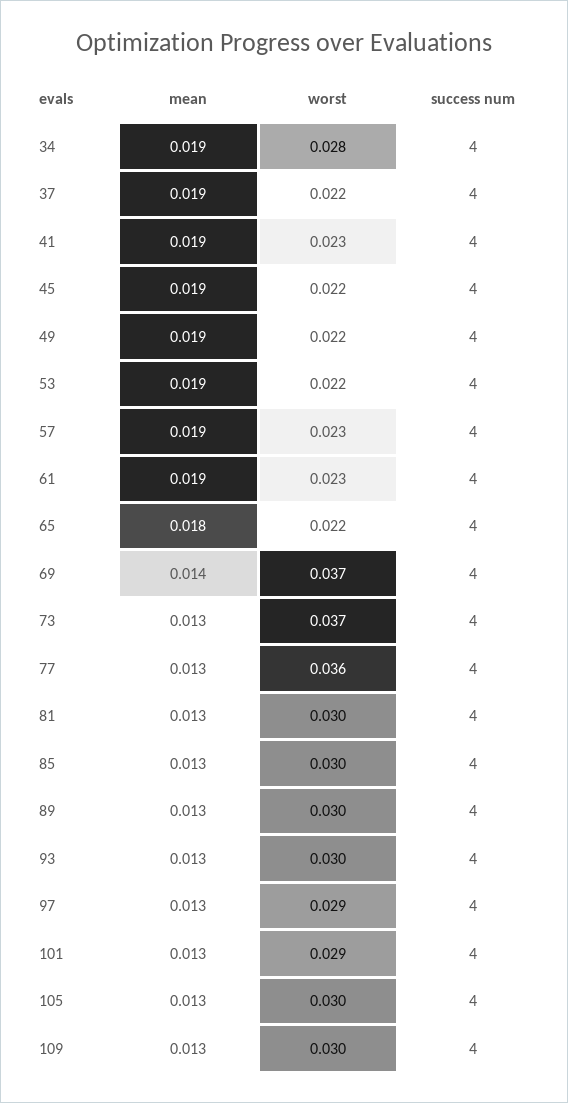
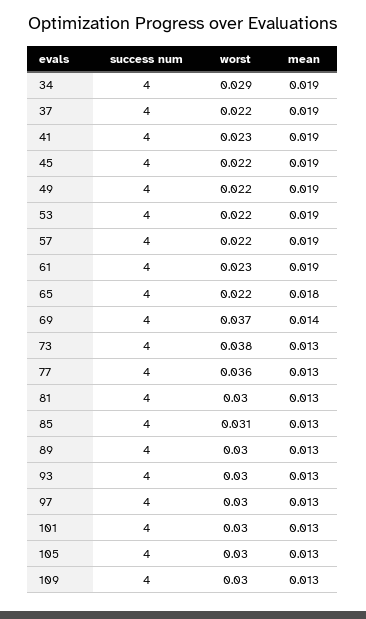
  {
    "mean": {
      "34": 0.019,
      "37": 0.019,
      "41": 0.019,
      "45": 0.019,
      "49": 0.019,
      "53": 0.019,
      "57": 0.019,
      "61": 0.019,
      "65": 0.018,
      "69": 0.014,
      "73": 0.013,
      "77": 0.013,
      "81": 0.013,
      "85": 0.013,
      "89": 0.013,
      "93": 0.013,
      "97": 0.013,
      "101": 0.013,
      "105": 0.013,
      "109": 0.013
    },
    "worst": {
-     "34": 0.028,
+     "34": 0.029,
      "37": 0.022,
      "41": 0.023,
      "45": 0.022,
      "49": 0.022,
      "53": 0.022,
-     "57": 0.023,
+     "57": 0.022,
      "61": 0.023,
      "65": 0.022,
      "69": 0.037,
-     "73": 0.037,
+     "73": 0.038,
      "77": 0.036,
      "81": 0.03,
-     "85": 0.03,
+     "85": 0.031,
      "89": 0.03,
      "93": 0.03,
-     "97": 0.029,
+     "97": 0.03,
-     "101": 0.029,
+     "101": 0.03,
      "105": 0.03,
      "109": 0.03
    },
    "success num": {
      "34": 4,
      "37": 4,
      "41": 4,
      "45": 4,
      "49": 4,
      "53": 4,
      "57": 4,
      "61": 4,
      "65": 4,
      "69": 4,
      "73": 4,
      "77": 4,
      "81": 4,
      "85": 4,
      "89": 4,
      "93": 4,
      "97": 4,
      "101": 4,
      "105": 4,
      "109": 4
    }
  }

